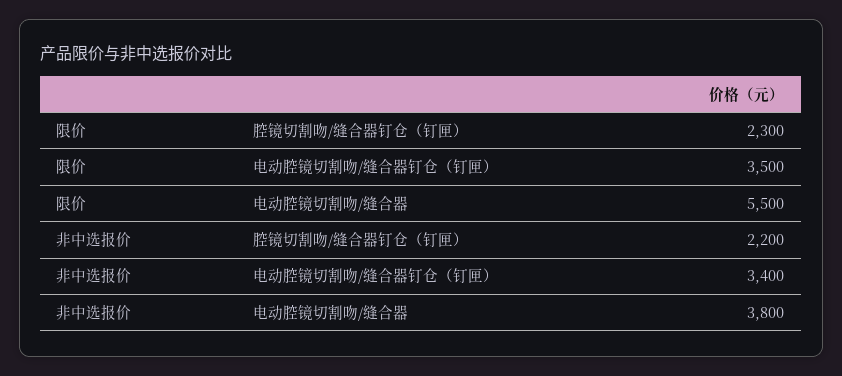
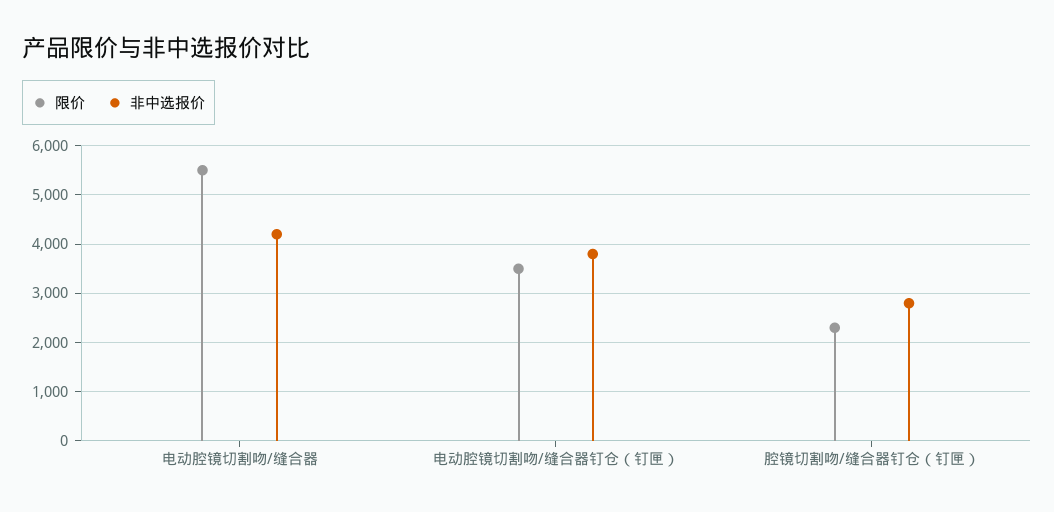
  {
    "限价": {
      "腔镜切割吻/缝合器钉仓（钉匣）": 2300,
      "电动腔镜切割吻/缝合器钉仓（钉匣）": 3500,
      "电动腔镜切割吻/缝合器": 5500
    },
    "非中选报价": {
-     "腔镜切割吻/缝合器钉仓（钉匣）": 2200,
+     "腔镜切割吻/缝合器钉仓（钉匣）": 2800,
-     "电动腔镜切割吻/缝合器钉仓（钉匣）": 3400,
+     "电动腔镜切割吻/缝合器钉仓（钉匣）": 3800,
-     "电动腔镜切割吻/缝合器": 3800
+     "电动腔镜切割吻/缝合器": 4200
    }
  }

